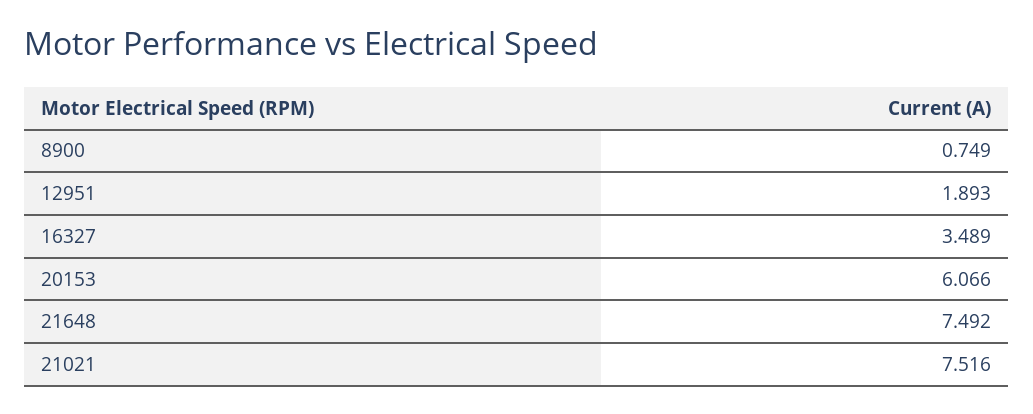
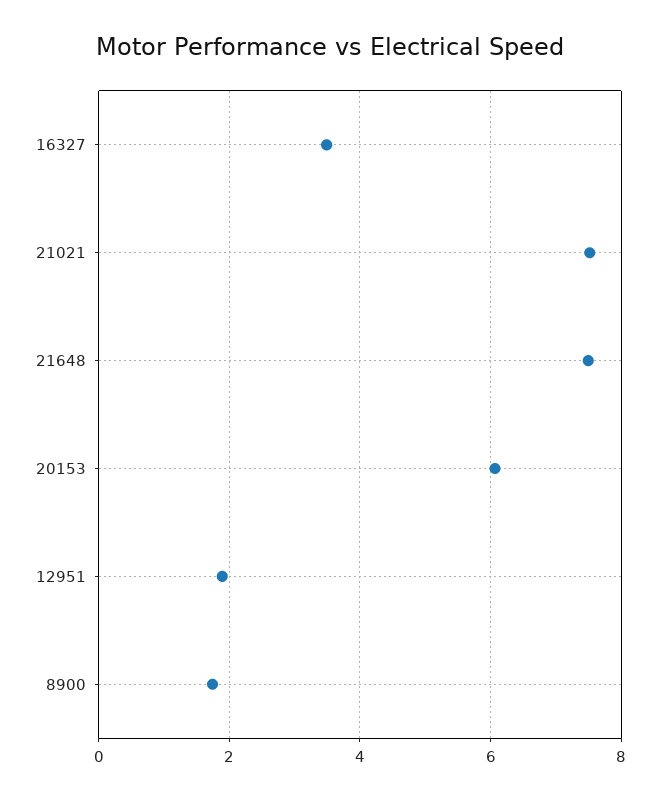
  {
-   "8900": 0.749,
+   "8900": 1.8,
    "12951": 1.893,
    "16327": 3.489,
    "20153": 6.066,
    "21648": 7.492,
    "21021": 7.516
  }

